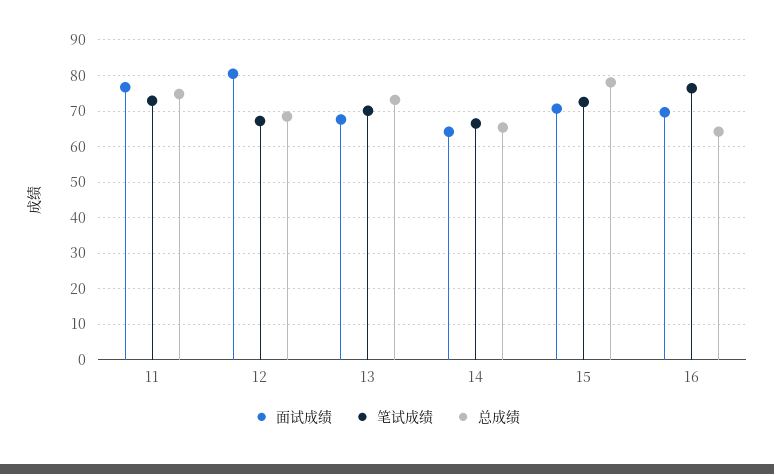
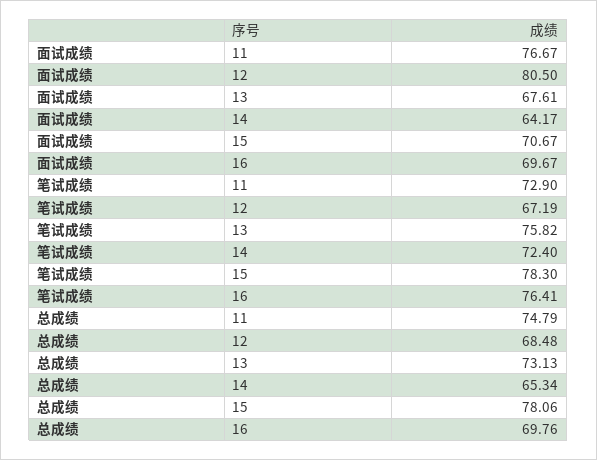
  {
    "面试成绩": {
      "11": 76.67,
      "12": 80.5,
      "13": 67.61,
      "14": 64.17,
      "15": 70.67,
      "16": 69.67
    },
    "笔试成绩": {
      "11": 72.9,
      "12": 67.19,
-     "13": 70,
+     "13": 75.82,
-     "14": 66,
+     "14": 72.4,
-     "15": 72,
+     "15": 78.3,
      "16": 76.41
    },
    "总成绩": {
      "11": 74.79,
      "12": 68.48,
      "13": 73.13,
      "14": 65.34,
      "15": 78.06,
-     "16": 64
+     "16": 69.76
    }
  }

